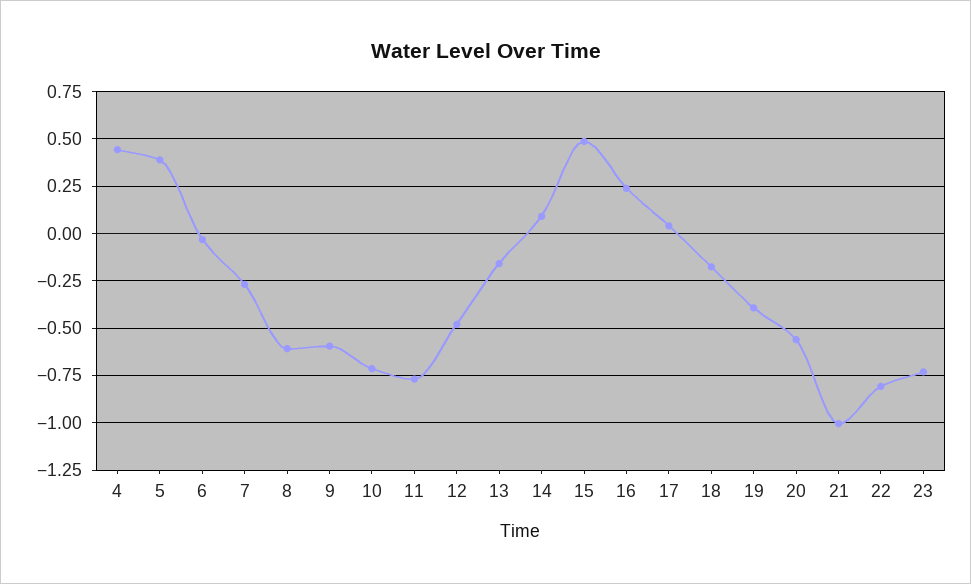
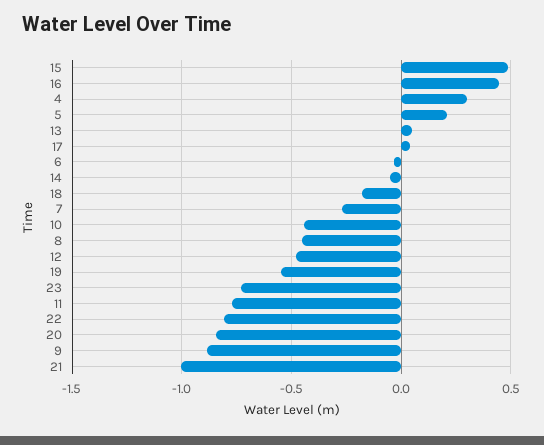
  {
-   "4": 0.45,
+   "4": 0.3,
-   "5": 0.4,
+   "5": 0.2,
    "6": -0.05,
    "7": -0.25,
-   "8": -0.6,
+   "8": -0.45,
-   "9": -0.6,
+   "9": -0.9,
-   "10": -0.7,
+   "10": -0.45,
    "11": -0.75,
    "12": -0.5,
-   "13": -0.15,
+   "13": 0.05,
-   "14": 0.1,
+   "14": -0.05,
    "15": 0.5,
-   "16": 0.25,
+   "16": 0.45,
    "17": 0.05,
    "18": -0.2,
-   "19": -0.4,
+   "19": -0.55,
-   "20": -0.55,
+   "20": -0.85,
    "21": -1,
    "22": -0.8,
    "23": -0.75
  }

